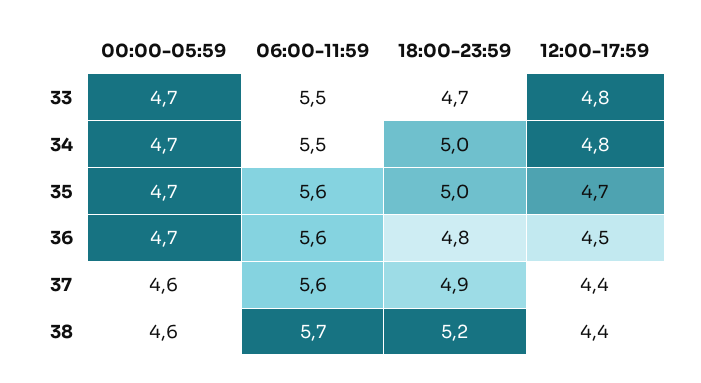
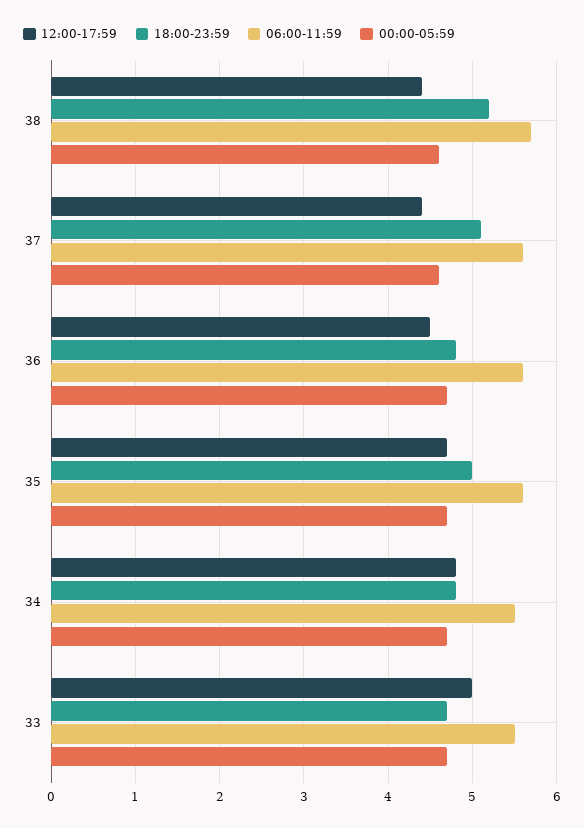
  {
    "00:00-05:59": {
      "33": 4.7,
      "34": 4.7,
      "35": 4.7,
      "36": 4.7,
      "37": 4.6,
      "38": 4.6
    },
    "06:00-11:59": {
      "33": 5.5,
      "34": 5.5,
      "35": 5.6,
      "36": 5.6,
      "37": 5.6,
      "38": 5.7
    },
    "18:00-23:59": {
      "33": 4.7,
-     "34": 5,
+     "34": 4.8,
      "35": 5,
      "36": 4.8,
-     "37": 4.9,
+     "37": 5.1,
      "38": 5.2
    },
    "12:00-17:59": {
-     "33": 4.8,
+     "33": 5,
      "34": 4.8,
      "35": 4.7,
      "36": 4.5,
      "37": 4.4,
      "38": 4.4
    }
  }

